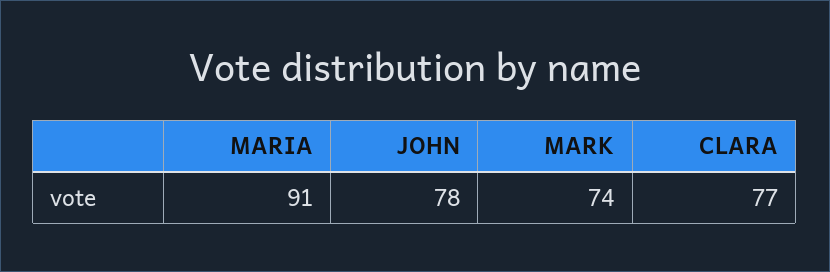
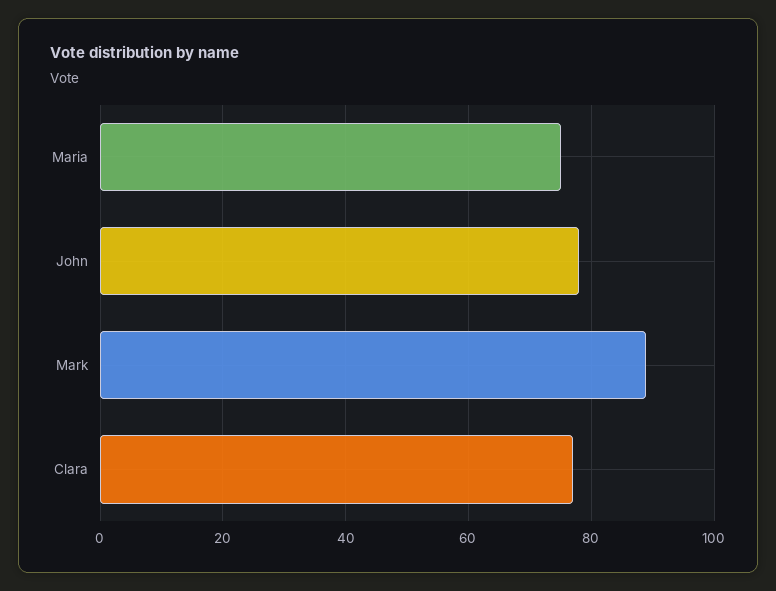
  {
-   "MARIA": 91,
+   "MARIA": 75,
    "JOHN": 78,
-   "MARK": 74,
+   "MARK": 90,
    "CLARA": 77
  }

